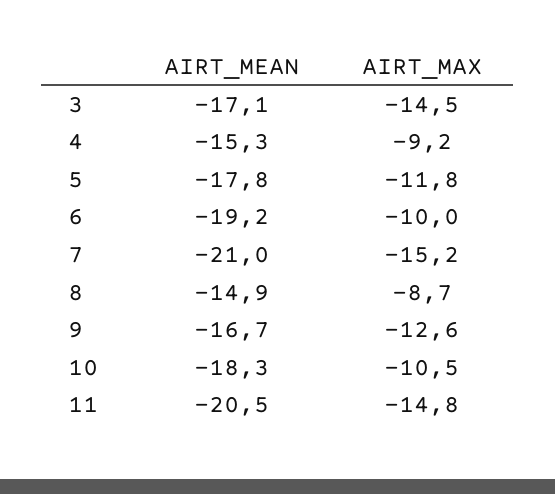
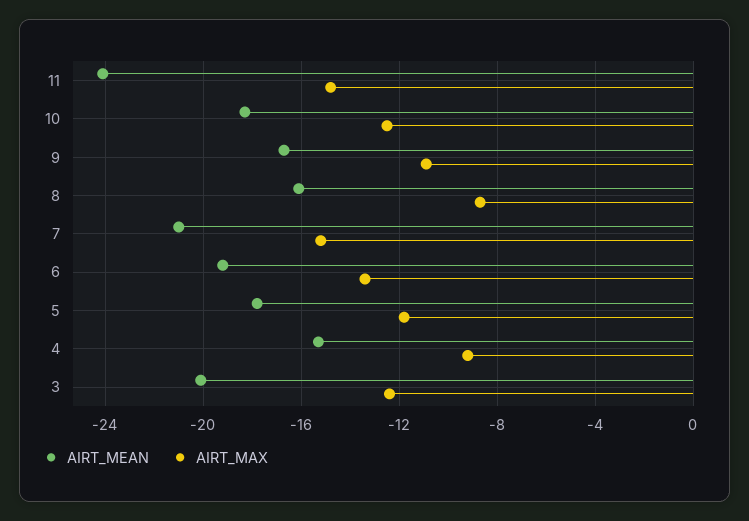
  {
    "AIRT_MEAN": {
-     "3": -17.1,
+     "3": -20,
      "4": -15.3,
      "5": -17.8,
      "6": -19.2,
      "7": -21,
-     "8": -14.9,
+     "8": -16,
      "9": -16.7,
      "10": -18.3,
-     "11": -20.5
+     "11": -24
    },
    "AIRT_MAX": {
-     "3": -14.5,
+     "3": -12.5,
      "4": -9.2,
      "5": -11.8,
-     "6": -10,
+     "6": -13.5,
      "7": -15.2,
      "8": -8.7,
-     "9": -12.6,
+     "9": -11,
-     "10": -10.5,
+     "10": -12.5,
      "11": -14.8
    }
  }

